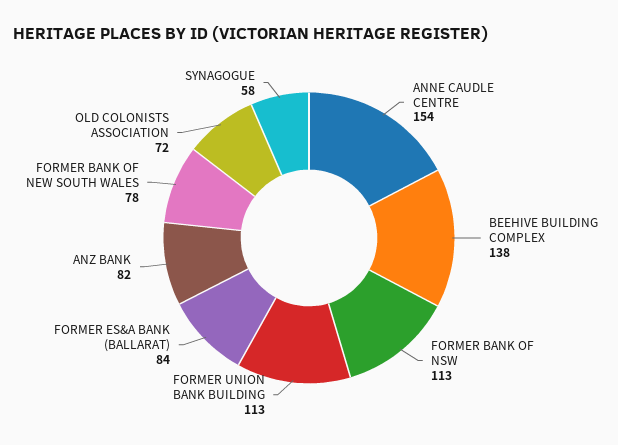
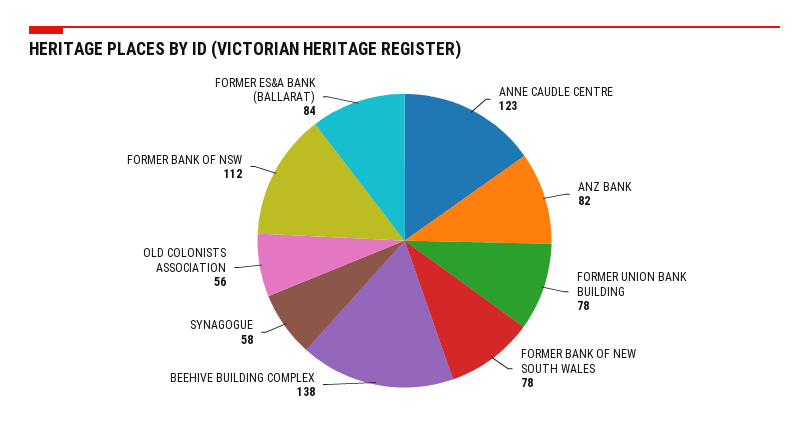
  {
-   "ANNE CAUDLE CENTRE": 154,
+   "ANNE CAUDLE CENTRE": 123,
    "BEEHIVE BUILDING COMPLEX": 138,
-   "FORMER BANK OF NSW": 113,
+   "FORMER BANK OF NSW": 112,
-   "FORMER UNION BANK BUILDING": 113,
+   "FORMER UNION BANK BUILDING": 78,
    "FORMER ES&A BANK (BALLARAT)": 84,
    "ANZ BANK": 82,
    "FORMER BANK OF NEW SOUTH WALES": 78,
-   "OLD COLONISTS ASSOCIATION": 72,
+   "OLD COLONISTS ASSOCIATION": 56,
    "SYNAGOGUE": 58
  }

